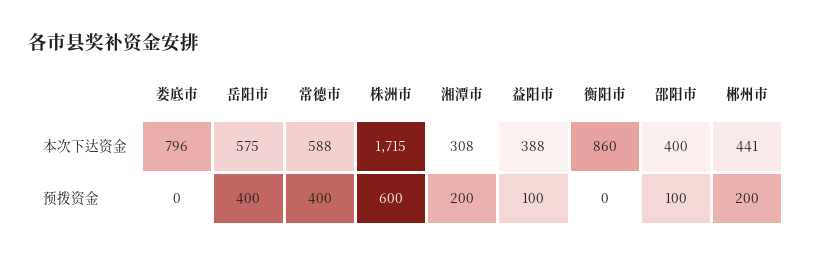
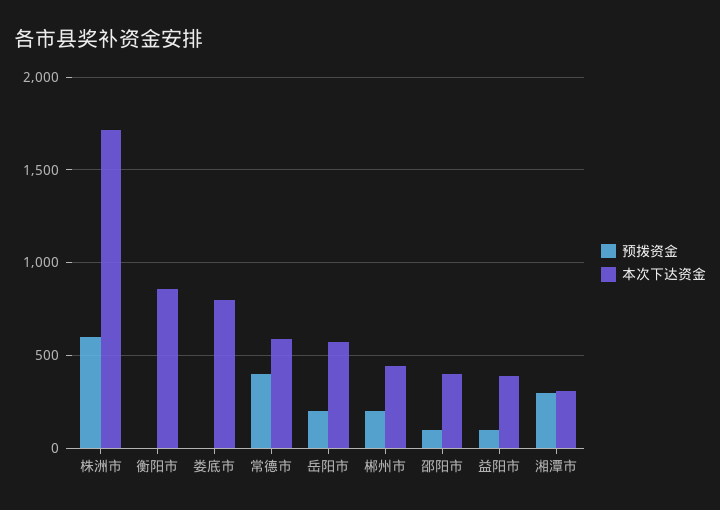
  {
    "本次下达资金": {
      "娄底市": 796,
      "岳阳市": 575,
      "常德市": 588,
      "株洲市": 1715,
      "湘潭市": 308,
      "益阳市": 388,
      "衡阳市": 860,
      "邵阳市": 400,
      "郴州市": 441
    },
    "预拨资金": {
      "娄底市": 0,
-     "岳阳市": 400,
+     "岳阳市": 200,
      "常德市": 400,
      "株洲市": 600,
-     "湘潭市": 200,
+     "湘潭市": 300,
      "益阳市": 100,
      "衡阳市": 0,
      "邵阳市": 100,
      "郴州市": 200
    }
  }

